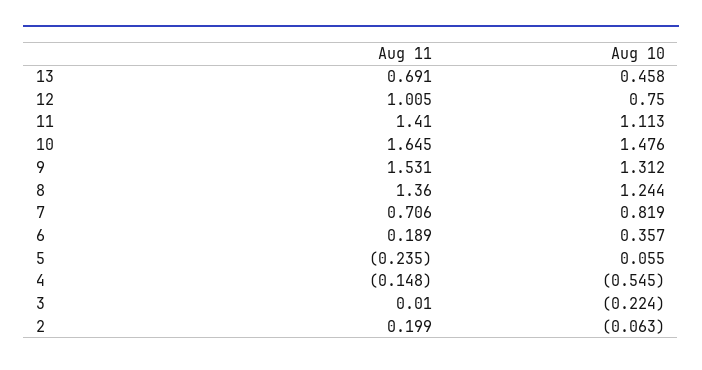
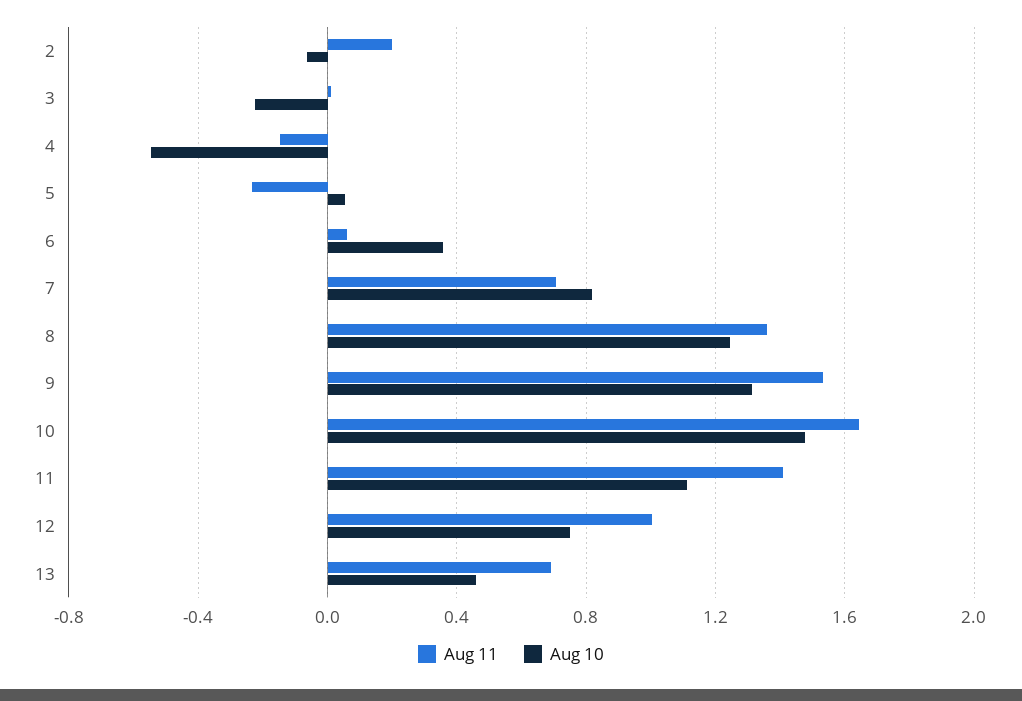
  {
    "Aug 11": {
      "13": 0.691,
      "12": 1.005,
      "11": 1.41,
      "10": 1.645,
      "9": 1.531,
      "8": 1.36,
      "7": 0.706,
-     "6": 0.189,
+     "6": 0.05,
      "5": -0.235,
      "4": -0.148,
      "3": 0.01,
      "2": 0.199
    },
    "Aug 10": {
      "13": 0.458,
      "12": 0.75,
      "11": 1.113,
      "10": 1.476,
      "9": 1.312,
      "8": 1.244,
      "7": 0.819,
      "6": 0.357,
      "5": 0.055,
      "4": -0.545,
      "3": -0.224,
      "2": -0.063
    }
  }

